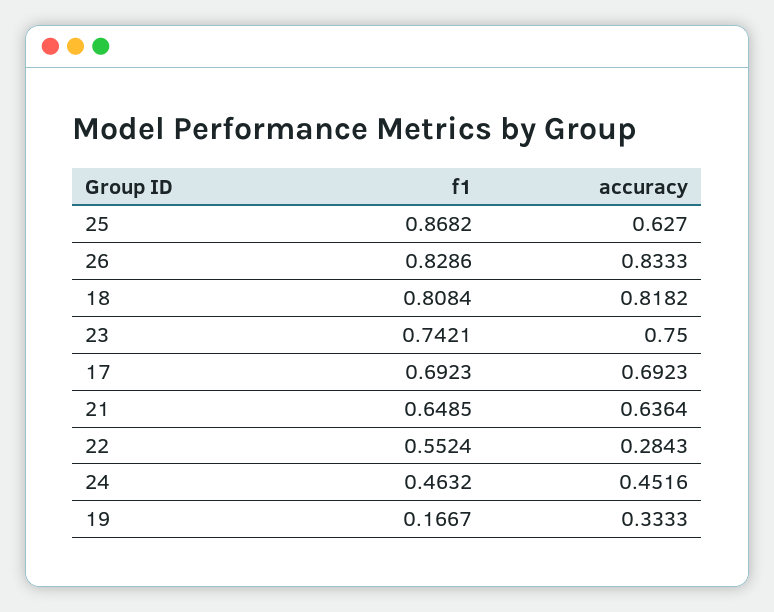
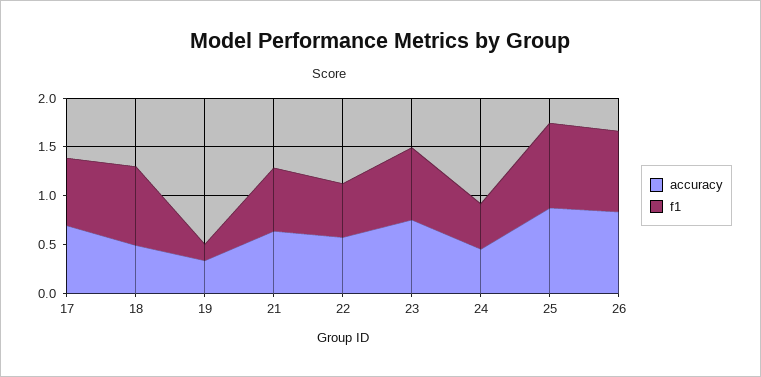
  {
    "f1": {
      "25": 0.8682,
      "26": 0.8286,
      "18": 0.8084,
      "23": 0.7421,
      "17": 0.6923,
      "21": 0.6485,
      "22": 0.5524,
      "24": 0.4632,
      "19": 0.1667
    },
    "accuracy": {
-     "25": 0.627,
+     "25": 0.9,
      "26": 0.8333,
-     "18": 0.8182,
+     "18": 0.5,
      "23": 0.75,
      "17": 0.6923,
      "21": 0.6364,
-     "22": 0.2843,
+     "22": 0.6,
      "24": 0.4516,
      "19": 0.3333
    }
  }

